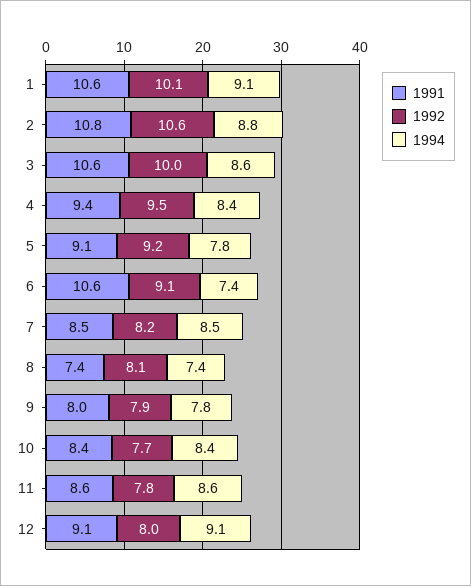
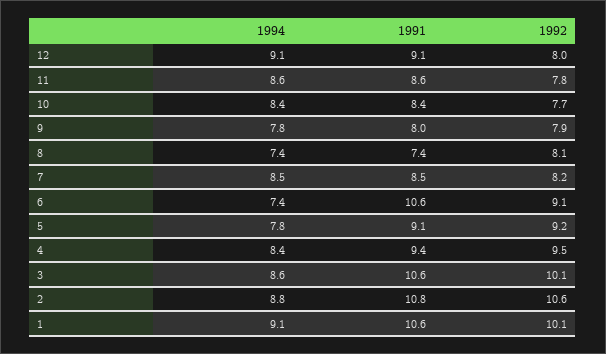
  {
    "1991": {
      "1": 10.6,
      "2": 10.8,
      "3": 10.6,
      "4": 9.4,
      "5": 9.1,
      "6": 10.6,
      "7": 8.5,
      "8": 7.4,
      "9": 8,
      "10": 8.4,
      "11": 8.6,
      "12": 9.1
    },
    "1992": {
      "1": 10.1,
      "2": 10.6,
-     "3": 10,
+     "3": 10.1,
      "4": 9.5,
      "5": 9.2,
      "6": 9.1,
      "7": 8.2,
      "8": 8.1,
      "9": 7.9,
      "10": 7.7,
      "11": 7.8,
      "12": 8
    },
    "1994": {
      "1": 9.1,
      "2": 8.8,
      "3": 8.6,
      "4": 8.4,
      "5": 7.8,
      "6": 7.4,
      "7": 8.5,
      "8": 7.4,
      "9": 7.8,
      "10": 8.4,
      "11": 8.6,
      "12": 9.1
    }
  }

